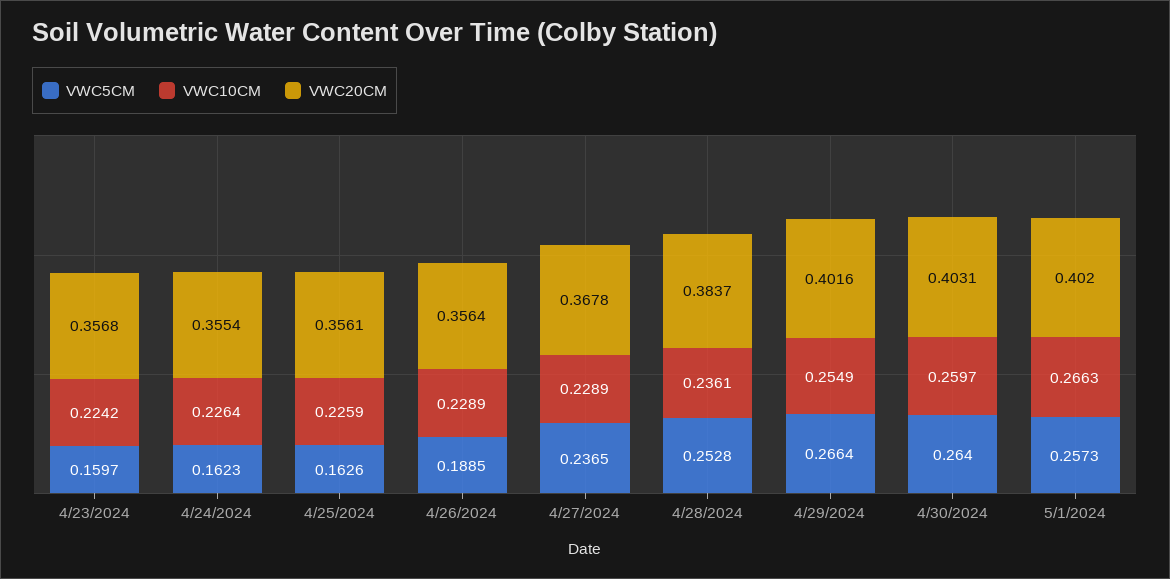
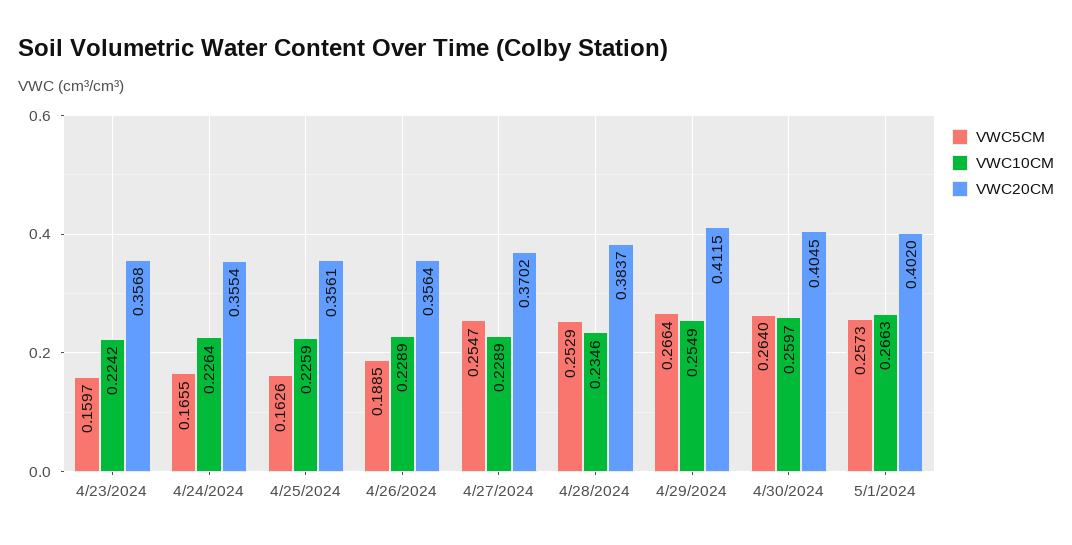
  {
    "VWC5CM": {
      "4/23/2024": 0.1597,
-     "4/24/2024": 0.1623,
+     "4/24/2024": 0.1655,
      "4/25/2024": 0.1626,
      "4/26/2024": 0.1885,
-     "4/27/2024": 0.2365,
+     "4/27/2024": 0.2547,
-     "4/28/2024": 0.2528,
+     "4/28/2024": 0.2529,
      "4/29/2024": 0.2664,
      "4/30/2024": 0.264,
      "5/1/2024": 0.2573
    },
    "VWC10CM": {
      "4/23/2024": 0.2242,
      "4/24/2024": 0.2264,
      "4/25/2024": 0.2259,
      "4/26/2024": 0.2289,
      "4/27/2024": 0.2289,
-     "4/28/2024": 0.2361,
+     "4/28/2024": 0.2346,
      "4/29/2024": 0.2549,
      "4/30/2024": 0.2597,
      "5/1/2024": 0.2663
    },
    "VWC20CM": {
      "4/23/2024": 0.3568,
      "4/24/2024": 0.3554,
      "4/25/2024": 0.3561,
      "4/26/2024": 0.3564,
-     "4/27/2024": 0.3678,
+     "4/27/2024": 0.3702,
      "4/28/2024": 0.3837,
-     "4/29/2024": 0.4016,
+     "4/29/2024": 0.4115,
-     "4/30/2024": 0.4031,
+     "4/30/2024": 0.4045,
      "5/1/2024": 0.402
    }
  }

